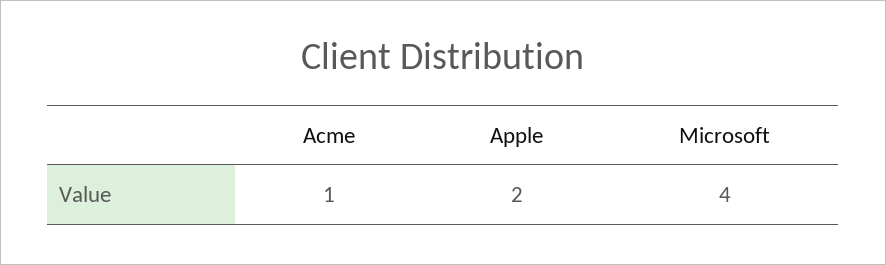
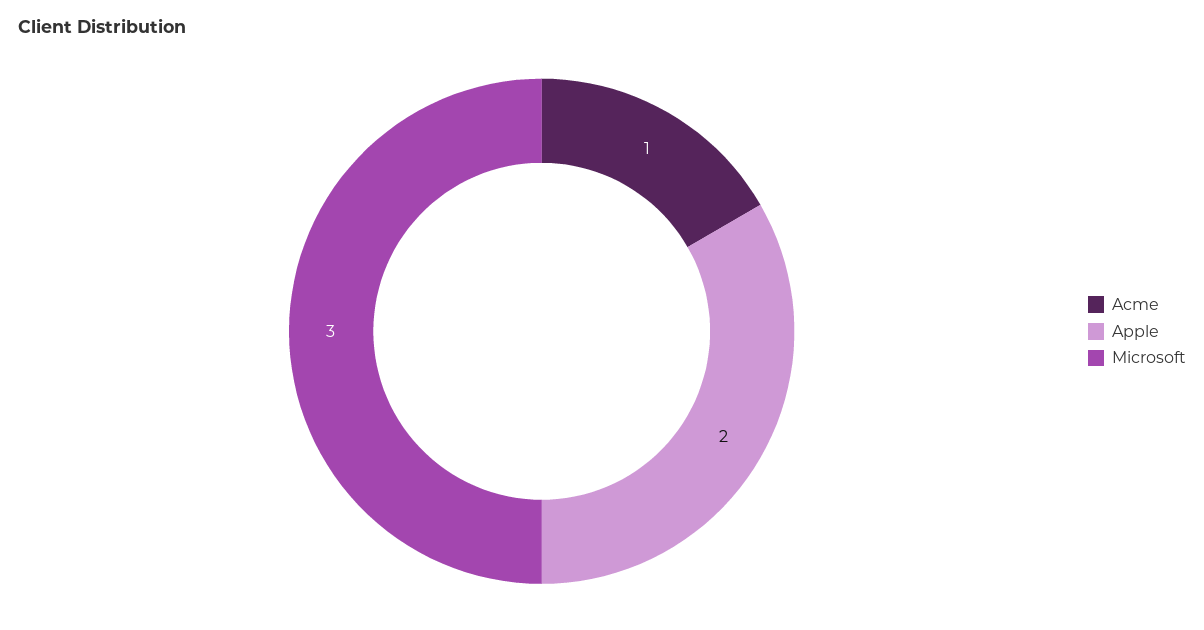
  {
    "Acme": 1,
    "Apple": 2,
-   "Microsoft": 4
+   "Microsoft": 3
  }

